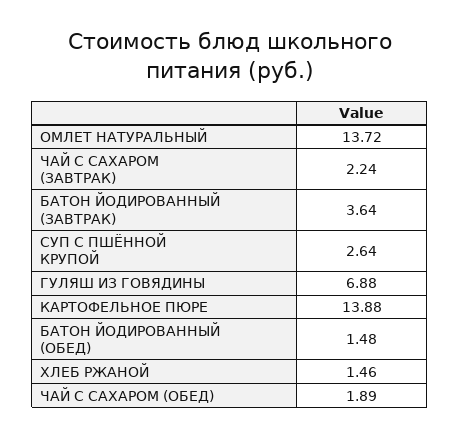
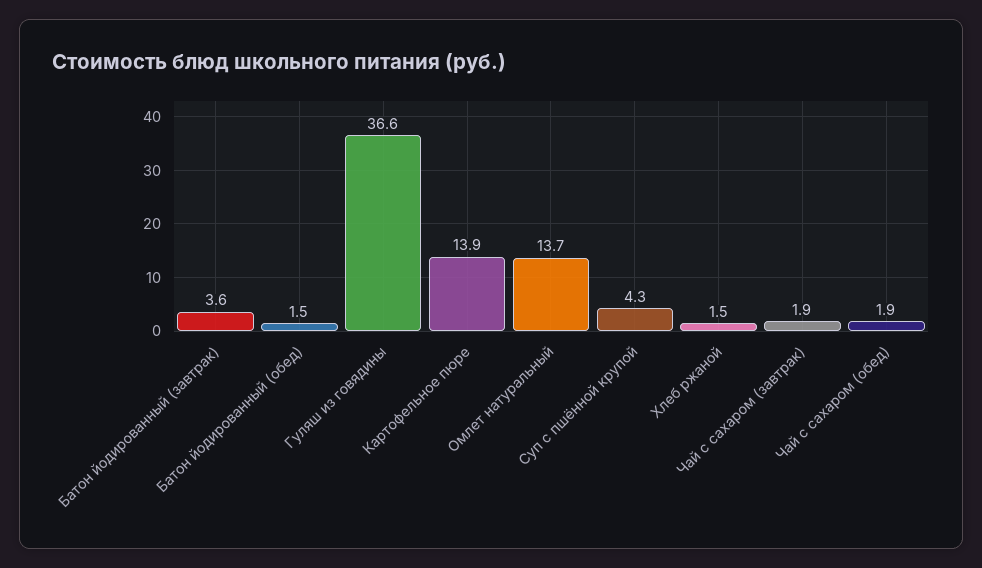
  {
    "ОМЛЕТ НАТУРАЛЬНЫЙ": 13.72,
-   "ЧАЙ С САХАРОМ (ЗАВТРАК)": 2.24,
+   "ЧАЙ С САХАРОМ (ЗАВТРАК)": 1.9,
    "БАТОН ЙОДИРОВАННЫЙ (ЗАВТРАК)": 3.64,
-   "СУП С ПШЁННОЙ КРУПОЙ": 2.64,
+   "СУП С ПШЁННОЙ КРУПОЙ": 4.3,
-   "ГУЛЯШ ИЗ ГОВЯДИНЫ": 6.88,
+   "ГУЛЯШ ИЗ ГОВЯДИНЫ": 36.6,
    "КАРТОФЕЛЬНОЕ ПЮРЕ": 13.88,
    "БАТОН ЙОДИРОВАННЫЙ (ОБЕД)": 1.48,
    "ХЛЕБ РЖАНОЙ": 1.46,
    "ЧАЙ С САХАРОМ (ОБЕД)": 1.89
  }

